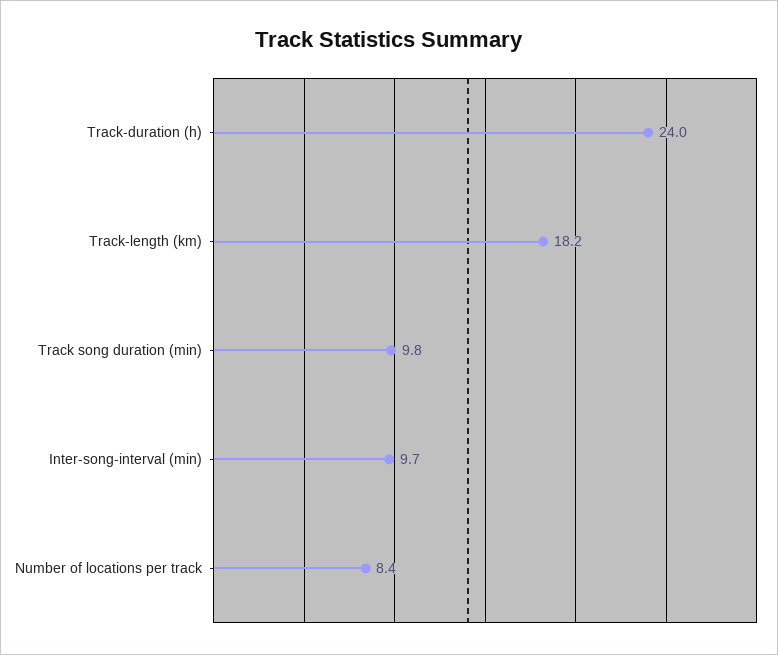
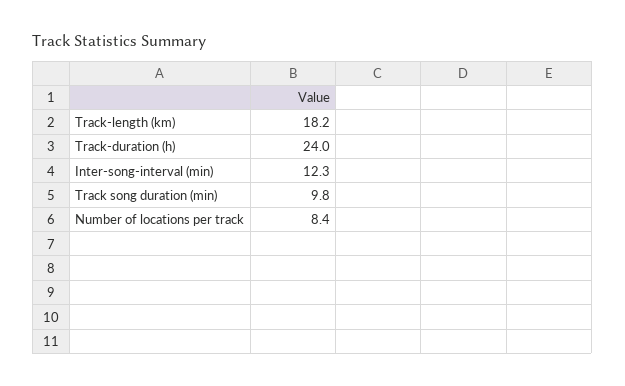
  {
    "Track-duration (h)": 24,
    "Track-length (km)": 18.2,
    "Track song duration (min)": 9.8,
-   "Inter-song-interval (min)": 9.7,
+   "Inter-song-interval (min)": 12.3,
    "Number of locations per track": 8.4
  }

